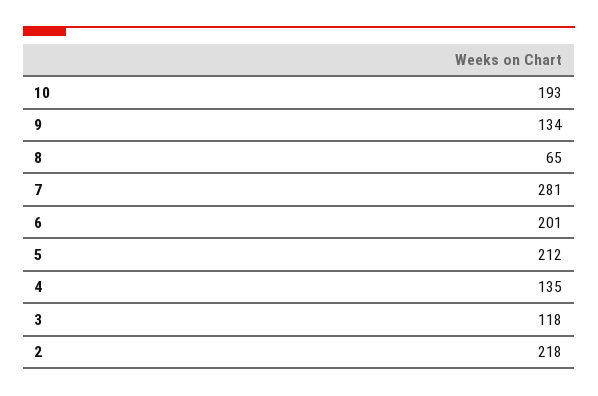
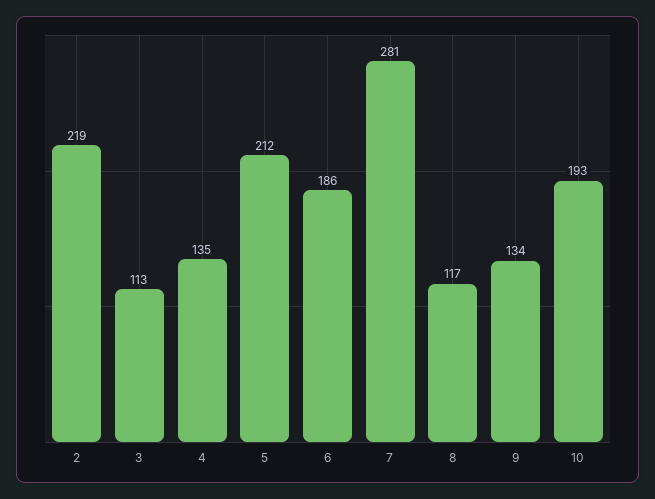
  {
    "10": 193,
    "9": 134,
-   "8": 65,
+   "8": 117,
    "7": 281,
-   "6": 201,
+   "6": 186,
    "5": 212,
    "4": 135,
-   "3": 118,
+   "3": 113,
-   "2": 218
+   "2": 219
  }

